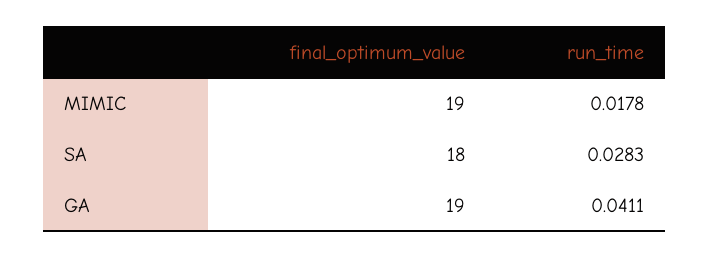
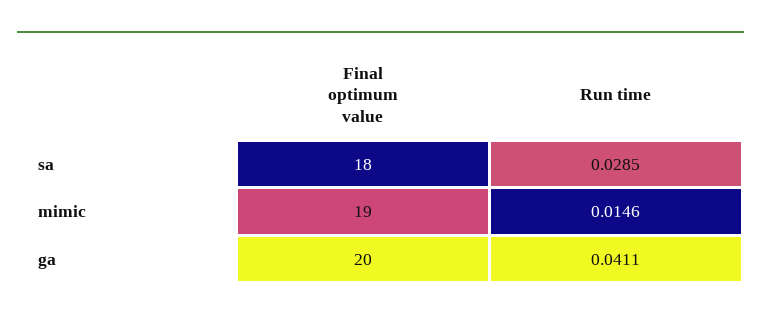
  {
    "final_optimum_value": {
      "MIMIC": 19,
      "SA": 18,
-     "GA": 19
+     "GA": 20
    },
    "run_time": {
-     "MIMIC": 0.0178,
+     "MIMIC": 0.0146,
-     "SA": 0.0283,
+     "SA": 0.0285,
      "GA": 0.0411
    }
  }

